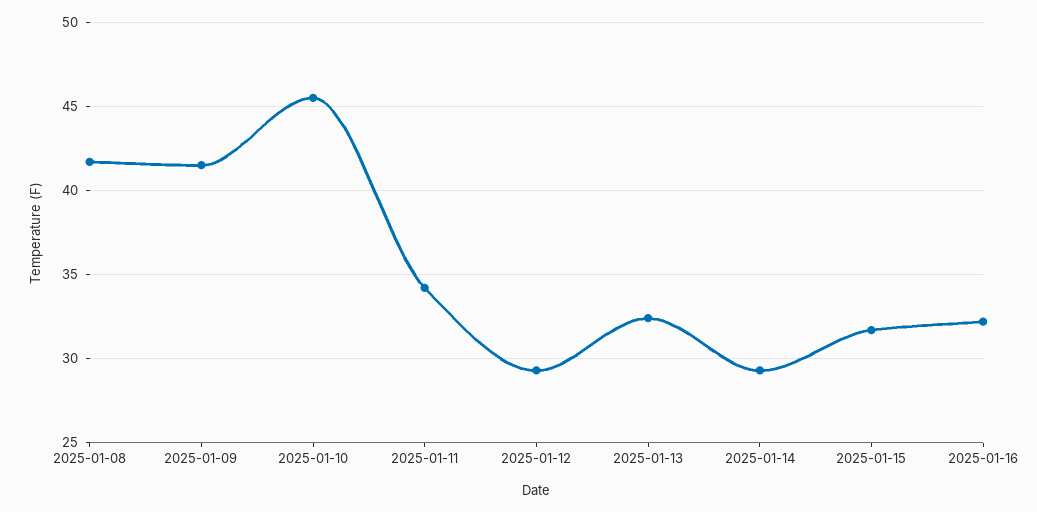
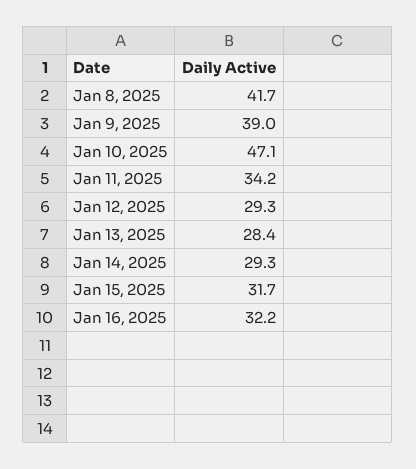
  {
    "2025-01-08": 41.7,
-   "2025-01-09": 41.5,
+   "2025-01-09": 39,
-   "2025-01-10": 45.5,
+   "2025-01-10": 47.1,
    "2025-01-11": 34.2,
    "2025-01-12": 29.3,
-   "2025-01-13": 32.5,
+   "2025-01-13": 28.4,
    "2025-01-14": 29.3,
    "2025-01-15": 31.7,
    "2025-01-16": 32.2
  }

